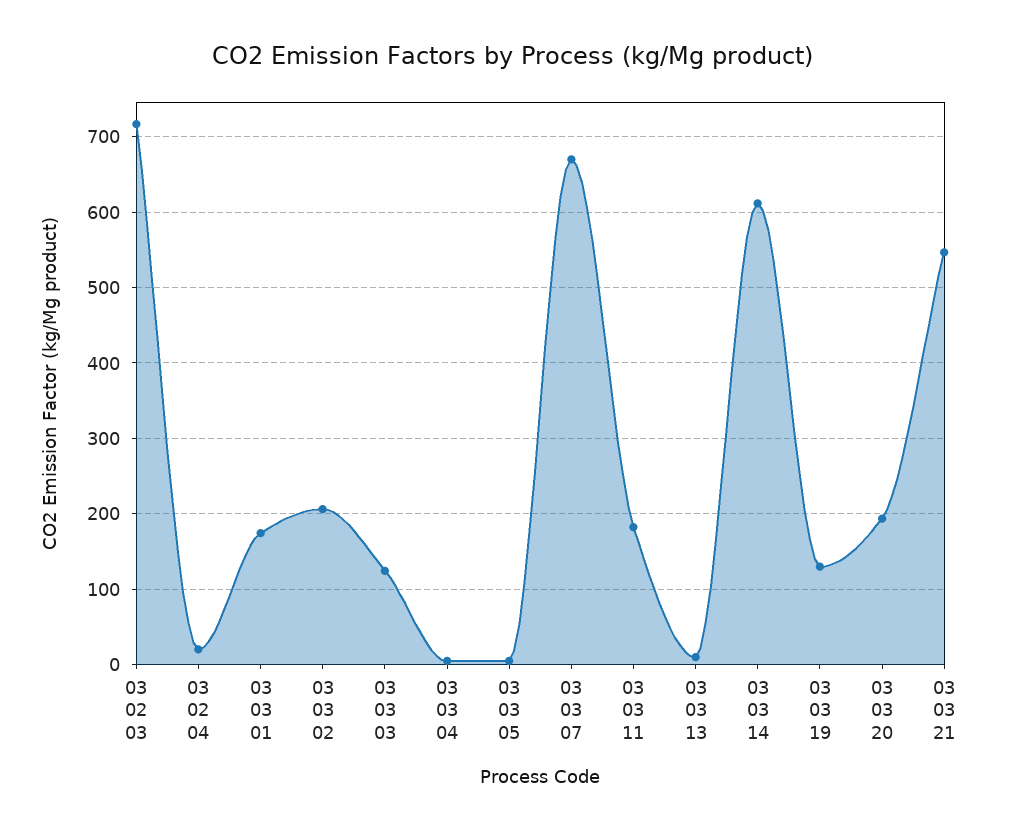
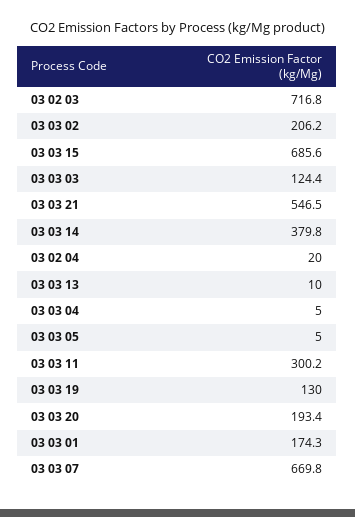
  {
    "03 02 03": 716.8,
    "03 02 04": 20,
    "03 03 01": 174.3,
    "03 03 02": 206.2,
    "03 03 03": 124.4,
    "03 03 04": 5,
    "03 03 05": 5,
    "03 03 07": 669.8,
-   "03 03 11": 180,
+   "03 03 11": 300.2,
    "03 03 13": 10,
-   "03 03 14": 610,
+   "03 03 14": 379.8,
    "03 03 19": 130,
    "03 03 20": 193.4,
-   "03 03 21": 546.5
+   "03 03 21": 546.5,
+   "03 03 15": 685.6
  }

